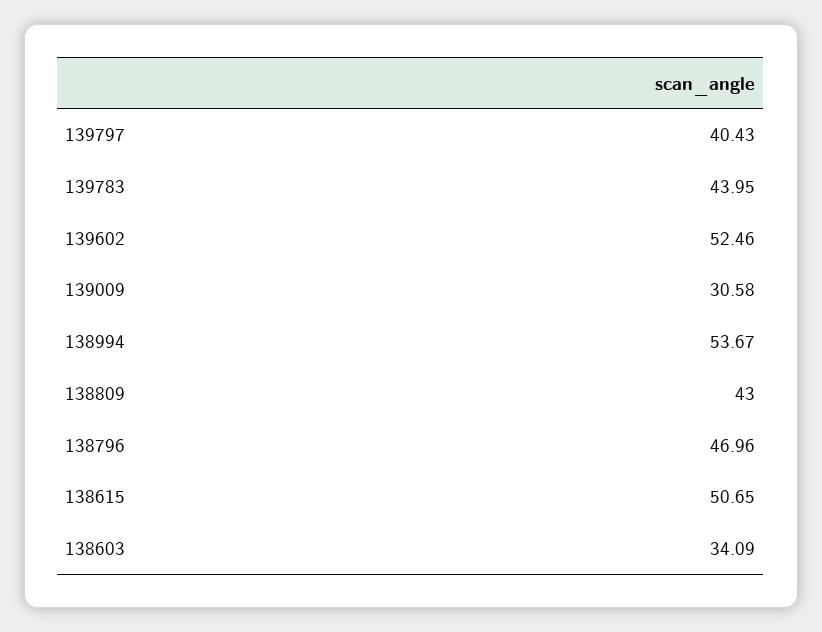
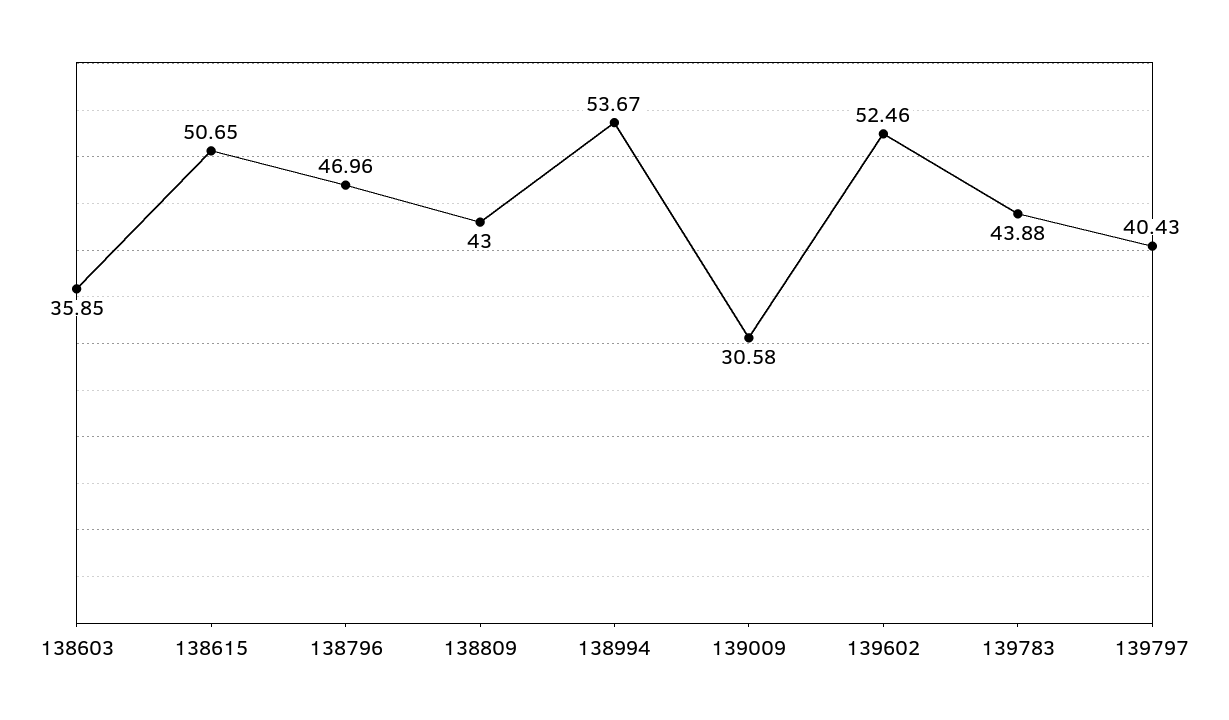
  {
    "139797": 40.43,
-   "139783": 43.95,
+   "139783": 43.88,
    "139602": 52.46,
    "139009": 30.58,
    "138994": 53.67,
    "138809": 43,
    "138796": 46.96,
    "138615": 50.65,
-   "138603": 34.09
+   "138603": 35.85
  }

